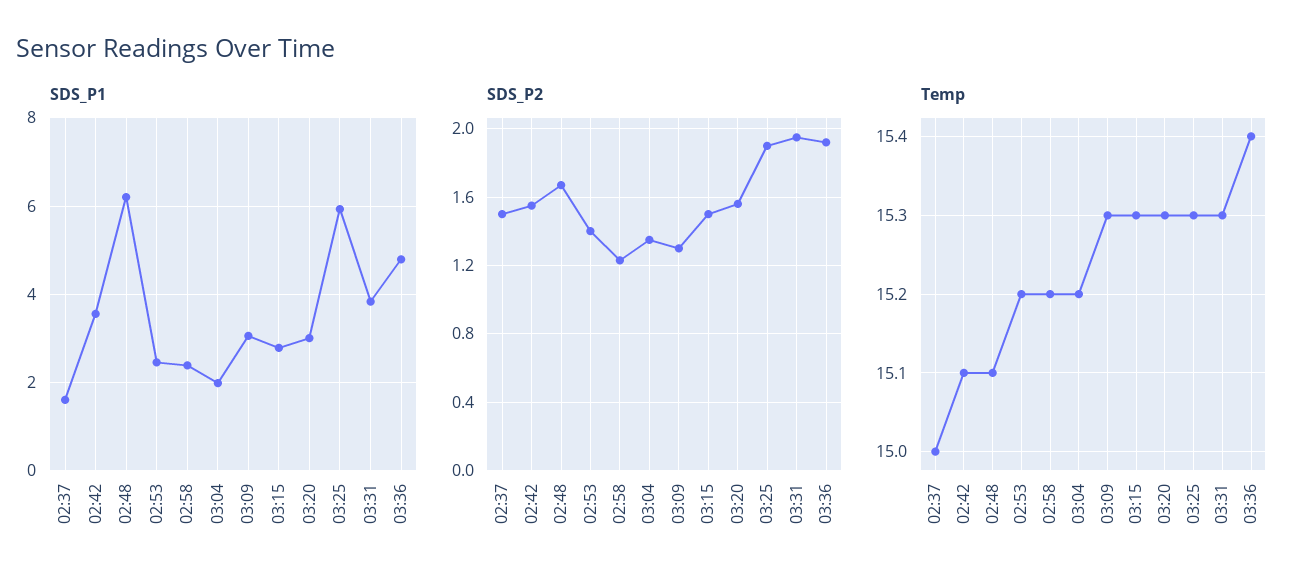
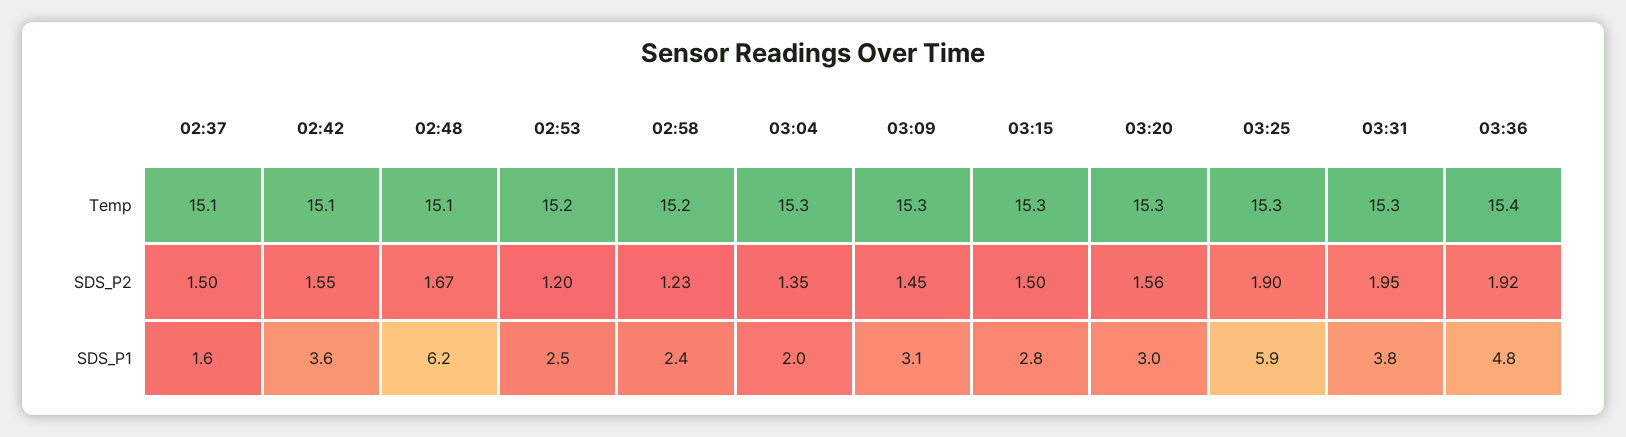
  {
    "SDS_P1": {
      "02:37": 1.6,
      "02:42": 3.6,
      "02:48": 6.2,
      "02:53": 2.5,
      "02:58": 2.4,
      "03:04": 2,
      "03:09": 3.1,
      "03:15": 2.8,
      "03:20": 3,
      "03:25": 5.9,
      "03:31": 3.8,
      "03:36": 4.8
    },
    "SDS_P2": {
      "02:37": 1.5,
      "02:42": 1.55,
      "02:48": 1.67,
-     "02:53": 1.4,
+     "02:53": 1.2,
      "02:58": 1.23,
      "03:04": 1.35,
-     "03:09": 1.3,
+     "03:09": 1.45,
      "03:15": 1.5,
      "03:20": 1.56,
      "03:25": 1.9,
      "03:31": 1.95,
      "03:36": 1.92
    },
    "Temp": {
-     "02:37": 15,
+     "02:37": 15.1,
      "02:42": 15.1,
      "02:48": 15.1,
      "02:53": 15.2,
      "02:58": 15.2,
-     "03:04": 15.2,
+     "03:04": 15.3,
      "03:09": 15.3,
      "03:15": 15.3,
      "03:20": 15.3,
      "03:25": 15.3,
      "03:31": 15.3,
      "03:36": 15.4
    }
  }

